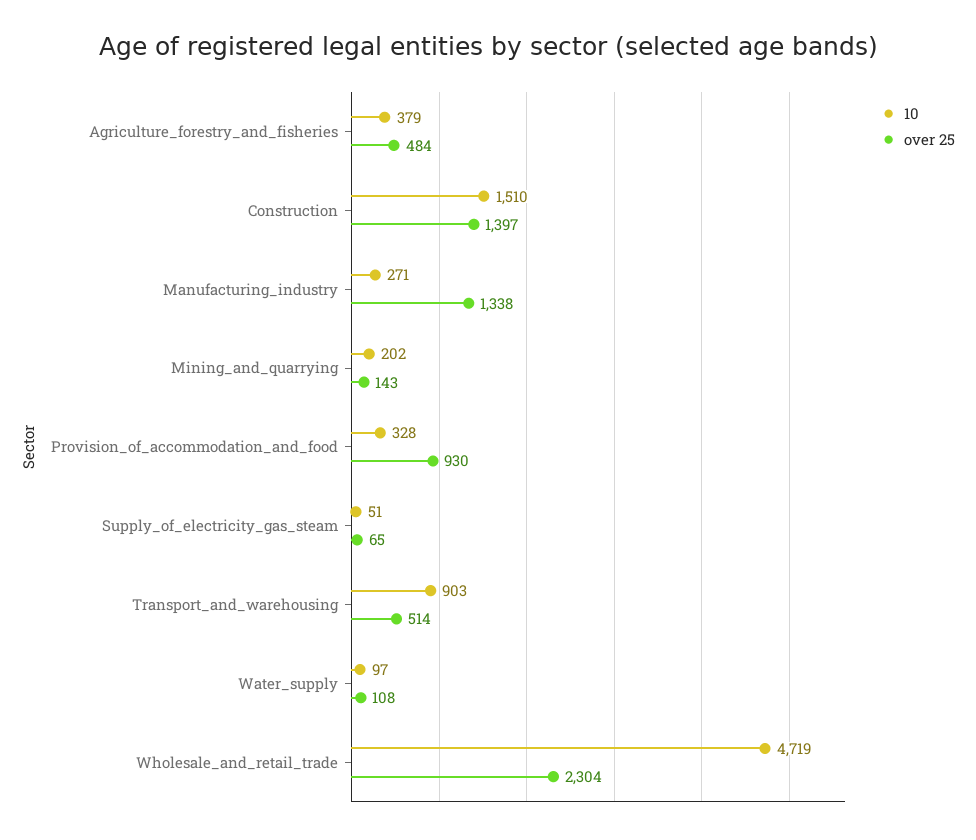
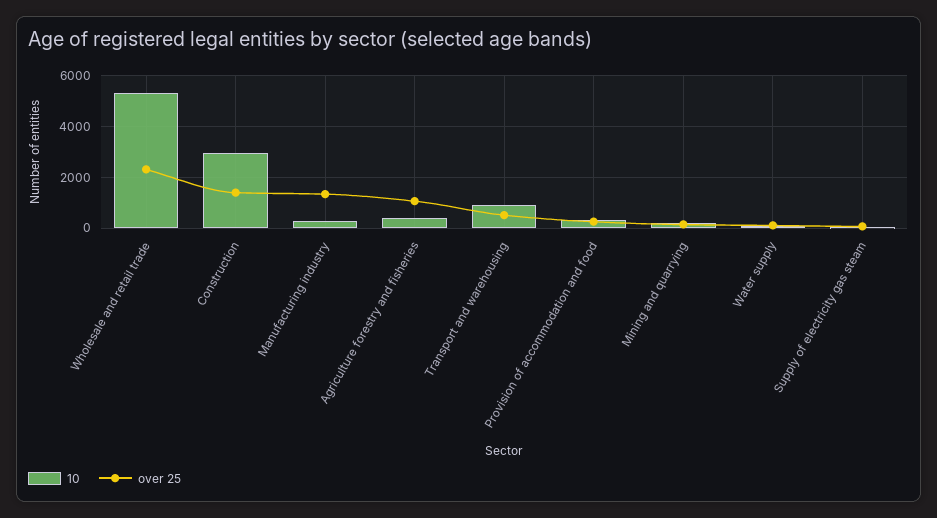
  {
    "10": {
      "Agriculture_forestry_and_fisheries": 379,
-     "Construction": 1510,
+     "Construction": 3000,
      "Manufacturing_industry": 271,
      "Mining_and_quarrying": 202,
      "Provision_of_accommodation_and_food": 328,
      "Supply_of_electricity_gas_steam": 51,
      "Transport_and_warehousing": 903,
      "Water_supply": 97,
-     "Wholesale_and_retail_trade": 4719
+     "Wholesale_and_retail_trade": 5250
    },
    "over 25": {
-     "Agriculture_forestry_and_fisheries": 484,
+     "Agriculture_forestry_and_fisheries": 1000,
      "Construction": 1397,
      "Manufacturing_industry": 1338,
      "Mining_and_quarrying": 143,
-     "Provision_of_accommodation_and_food": 930,
+     "Provision_of_accommodation_and_food": 250,
      "Supply_of_electricity_gas_steam": 65,
      "Transport_and_warehousing": 514,
      "Water_supply": 108,
      "Wholesale_and_retail_trade": 2304
    }
  }

